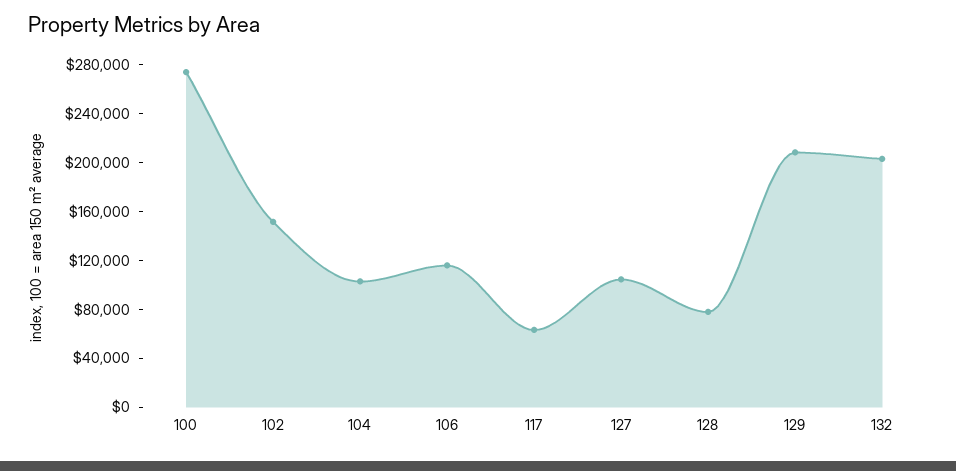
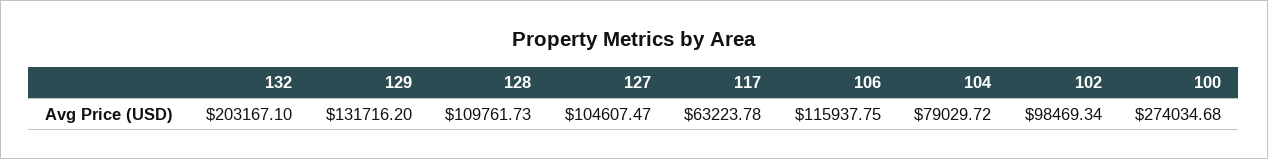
  {
    "100": 274034.68,
-   "102": 150000,
+   "102": 98469.34,
-   "104": 100000,
+   "104": 79029.72,
    "106": 115937.75,
    "117": 63223.78,
    "127": 104607.47,
-   "128": 80000,
+   "128": 109761.73,
-   "129": 210000,
+   "129": 131716.2,
    "132": 203167.1
  }

